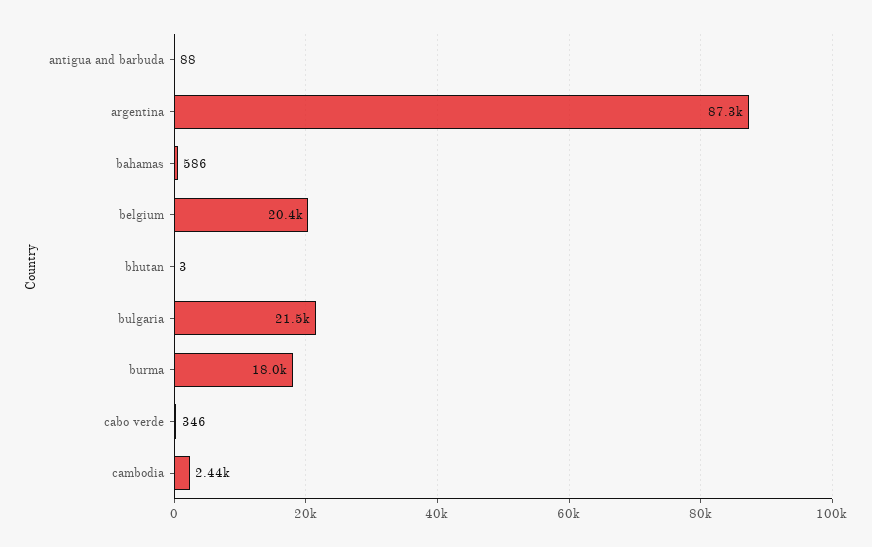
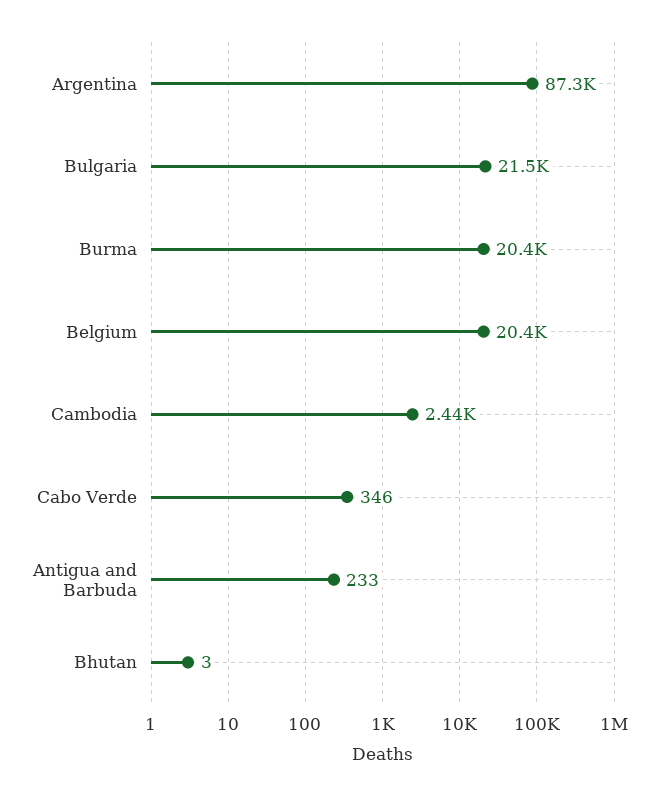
  {
-   "antigua and barbuda": 88,
+   "antigua and barbuda": 233,
    "argentina": 87300,
-   "bahamas": 586,
    "belgium": 20400,
    "bhutan": 3,
    "bulgaria": 21500,
-   "burma": 18000,
+   "burma": 20400,
    "cabo verde": 346,
    "cambodia": 2440
  }

